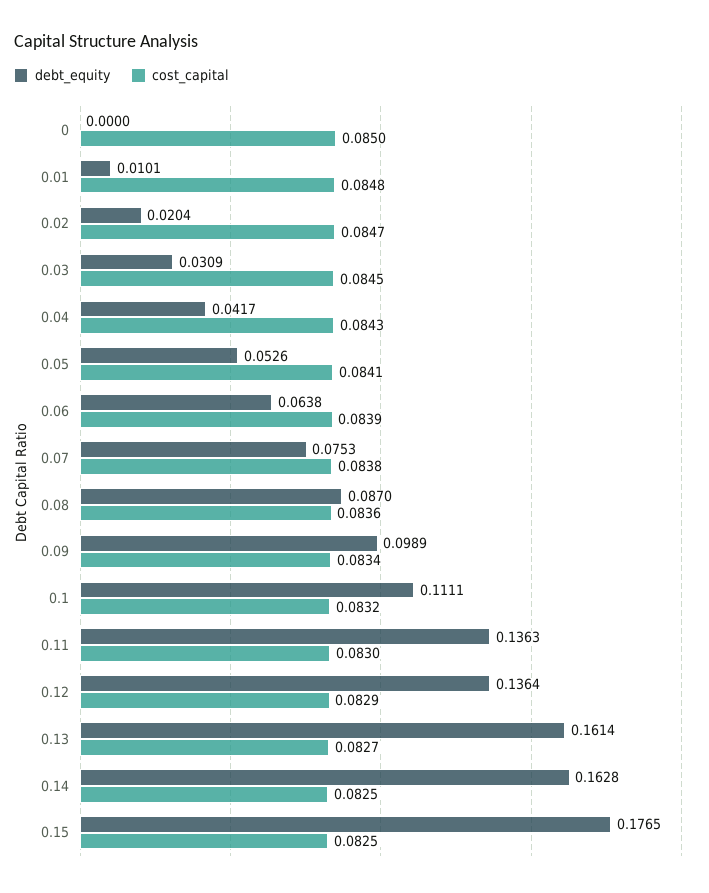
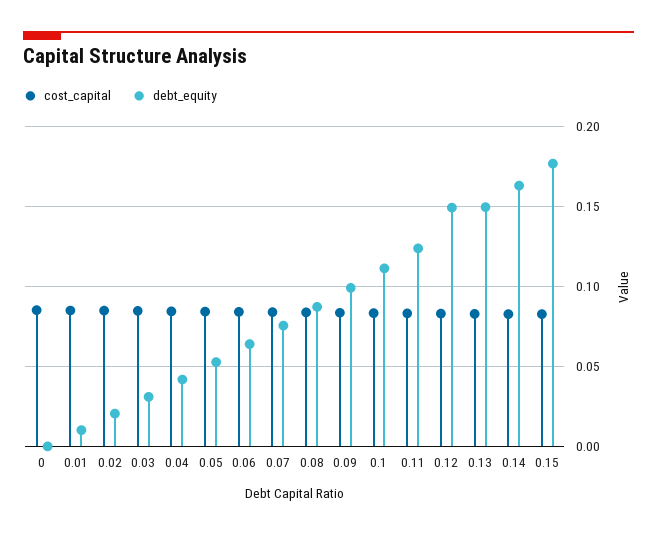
  {
    "debt_equity": {
      "0": 0,
      "0.01": 0.0101,
      "0.02": 0.0204,
      "0.03": 0.0309,
      "0.04": 0.0417,
      "0.05": 0.0526,
      "0.06": 0.0638,
      "0.07": 0.0753,
      "0.08": 0.087,
      "0.09": 0.0989,
      "0.1": 0.1111,
-     "0.11": 0.1363,
+     "0.11": 0.125,
-     "0.12": 0.1364,
+     "0.12": 0.15,
-     "0.13": 0.1614,
+     "0.13": 0.15,
      "0.14": 0.1628,
      "0.15": 0.1765
    },
    "cost_capital": {
      "0": 0.085,
      "0.01": 0.0848,
      "0.02": 0.0847,
      "0.03": 0.0845,
      "0.04": 0.0843,
      "0.05": 0.0841,
      "0.06": 0.0839,
      "0.07": 0.0838,
      "0.08": 0.0836,
      "0.09": 0.0834,
      "0.1": 0.0832,
      "0.11": 0.083,
      "0.12": 0.0829,
      "0.13": 0.0827,
      "0.14": 0.0825,
      "0.15": 0.0825
    }
  }

